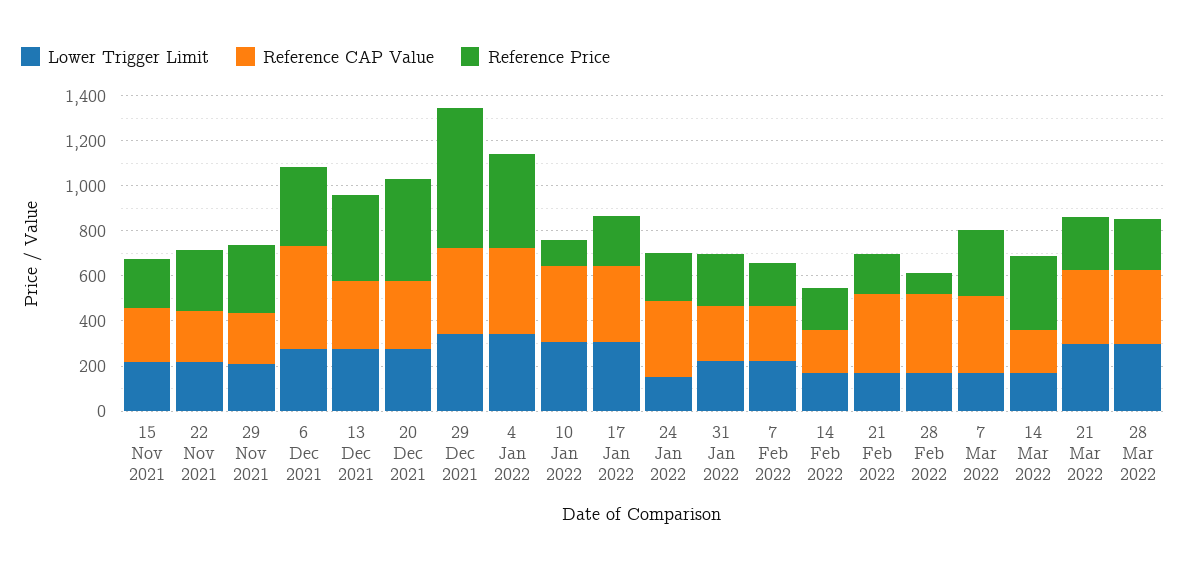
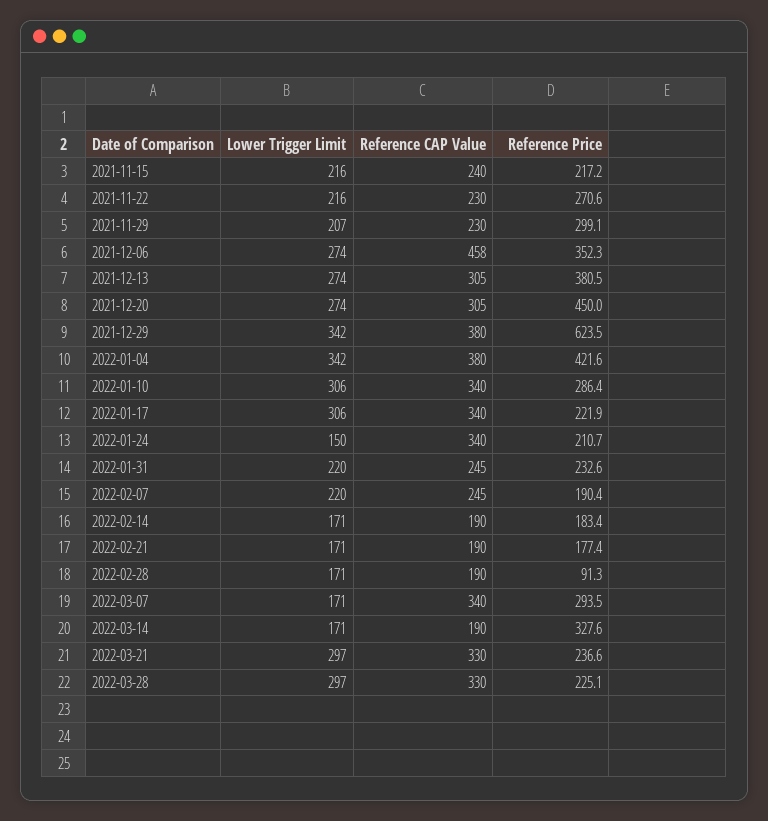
  {
    "Lower Trigger Limit": {
      "15 Nov 2021": 216,
      "22 Nov 2021": 216,
      "29 Nov 2021": 207,
      "6 Dec 2021": 274,
      "13 Dec 2021": 274,
      "20 Dec 2021": 274,
      "29 Dec 2021": 342,
      "4 Jan 2022": 342,
      "10 Jan 2022": 306,
      "17 Jan 2022": 306,
      "24 Jan 2022": 150,
      "31 Jan 2022": 220,
      "7 Feb 2022": 220,
      "14 Feb 2022": 171,
      "21 Feb 2022": 171,
      "28 Feb 2022": 171,
      "7 Mar 2022": 171,
      "14 Mar 2022": 171,
      "21 Mar 2022": 297,
      "28 Mar 2022": 297
    },
    "Reference CAP Value": {
      "15 Nov 2021": 240,
      "22 Nov 2021": 230,
      "29 Nov 2021": 230,
      "6 Dec 2021": 458,
      "13 Dec 2021": 305,
      "20 Dec 2021": 305,
      "29 Dec 2021": 380,
      "4 Jan 2022": 380,
      "10 Jan 2022": 340,
      "17 Jan 2022": 340,
      "24 Jan 2022": 340,
      "31 Jan 2022": 245,
      "7 Feb 2022": 245,
      "14 Feb 2022": 190,
-     "21 Feb 2022": 350,
+     "21 Feb 2022": 190,
-     "28 Feb 2022": 350,
+     "28 Feb 2022": 190,
      "7 Mar 2022": 340,
      "14 Mar 2022": 190,
      "21 Mar 2022": 330,
      "28 Mar 2022": 330
    },
    "Reference Price": {
      "15 Nov 2021": 217.2,
      "22 Nov 2021": 270.6,
      "29 Nov 2021": 299.1,
      "6 Dec 2021": 352.3,
      "13 Dec 2021": 380.5,
      "20 Dec 2021": 450,
      "29 Dec 2021": 623.5,
      "4 Jan 2022": 421.6,
-     "10 Jan 2022": 100,
+     "10 Jan 2022": 286.4,
      "17 Jan 2022": 221.9,
      "24 Jan 2022": 210.7,
      "31 Jan 2022": 232.6,
      "7 Feb 2022": 190.4,
      "14 Feb 2022": 183.4,
      "21 Feb 2022": 177.4,
      "28 Feb 2022": 91.3,
      "7 Mar 2022": 293.5,
      "14 Mar 2022": 327.6,
      "21 Mar 2022": 236.6,
      "28 Mar 2022": 225.1
    }
  }

